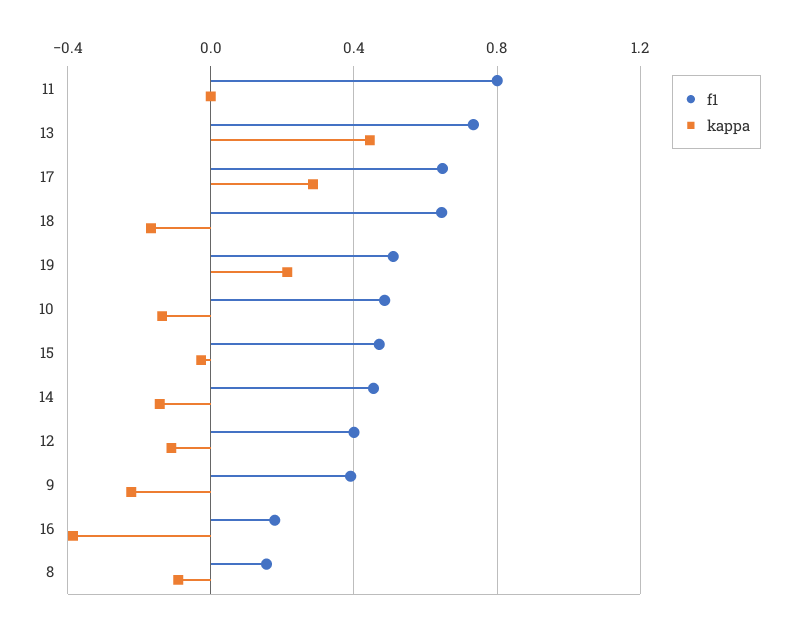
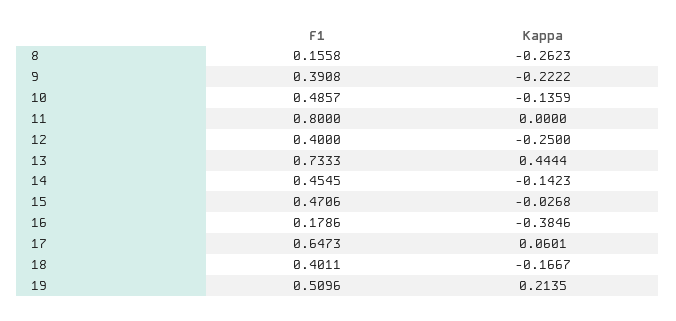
  {
    "f1": {
      "11": 0.8,
      "13": 0.7333,
      "17": 0.6473,
-     "18": 0.65,
+     "18": 0.4011,
      "19": 0.5096,
      "10": 0.4857,
      "15": 0.4706,
      "14": 0.4545,
      "12": 0.4,
      "9": 0.3908,
      "16": 0.1786,
      "8": 0.1558
    },
    "kappa": {
      "11": 0,
      "13": 0.4444,
-     "17": 0.3,
+     "17": 0.0601,
      "18": -0.1667,
      "19": 0.2135,
      "10": -0.1359,
      "15": -0.0268,
      "14": -0.1423,
-     "12": -0.1,
+     "12": -0.25,
      "9": -0.2222,
      "16": -0.3846,
-     "8": -0.1
+     "8": -0.2623
    }
  }

